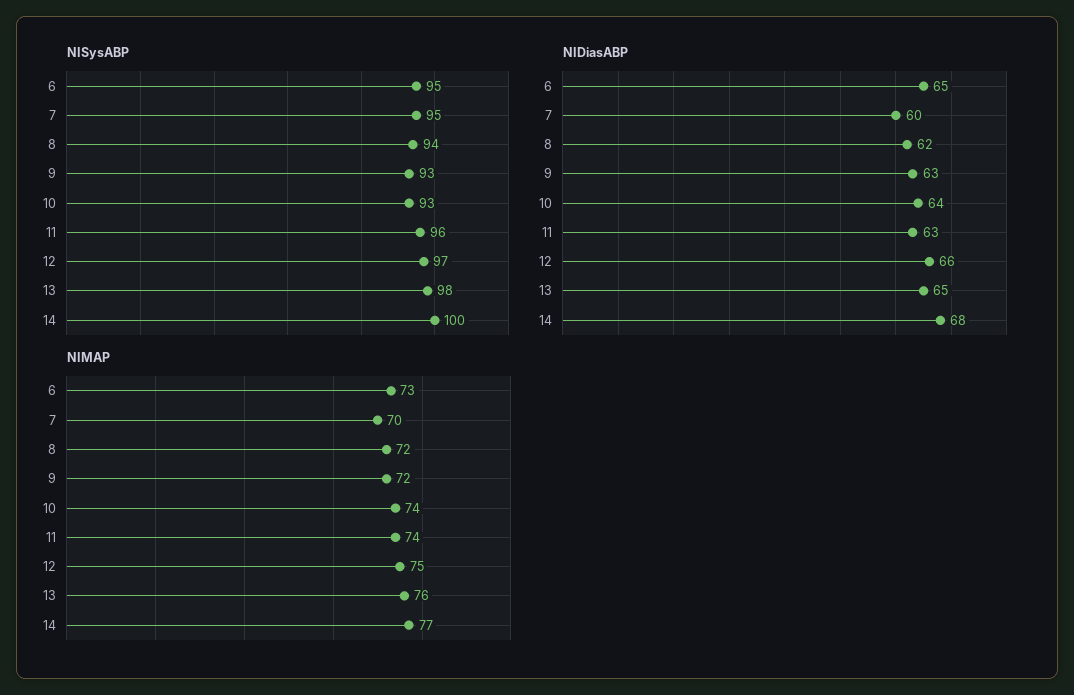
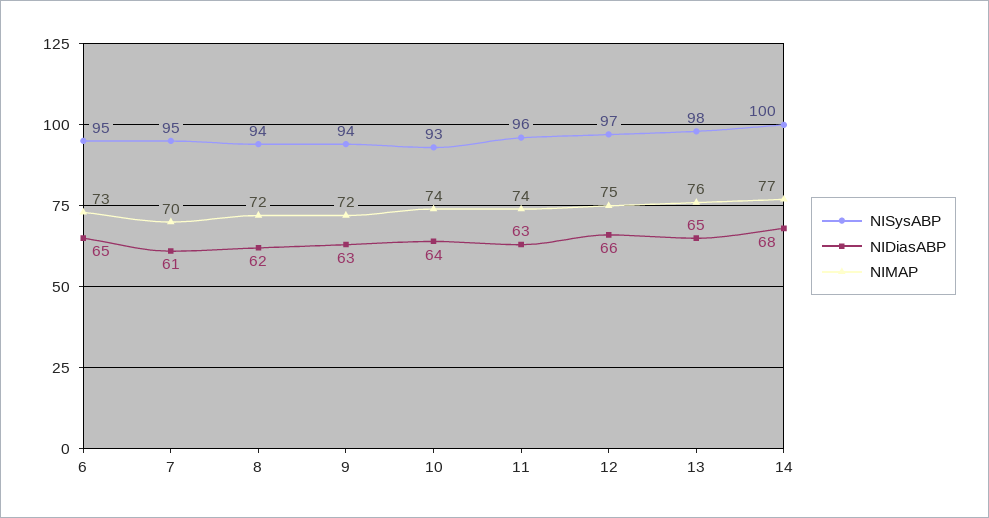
  {
    "NISysABP": {
      "6": 95,
      "7": 95,
      "8": 94,
-     "9": 93,
+     "9": 94,
      "10": 93,
      "11": 96,
      "12": 97,
      "13": 98,
      "14": 100
    },
    "NIDiasABP": {
      "6": 65,
-     "7": 60,
+     "7": 61,
      "8": 62,
      "9": 63,
      "10": 64,
      "11": 63,
      "12": 66,
      "13": 65,
      "14": 68
    },
    "NIMAP": {
      "6": 73,
      "7": 70,
      "8": 72,
      "9": 72,
      "10": 74,
      "11": 74,
      "12": 75,
      "13": 76,
      "14": 77
    }
  }

